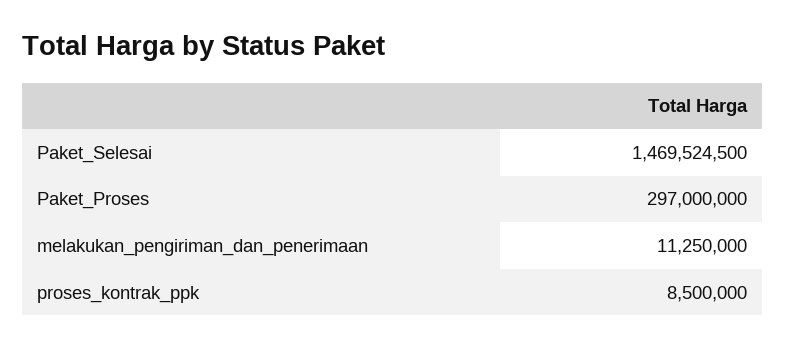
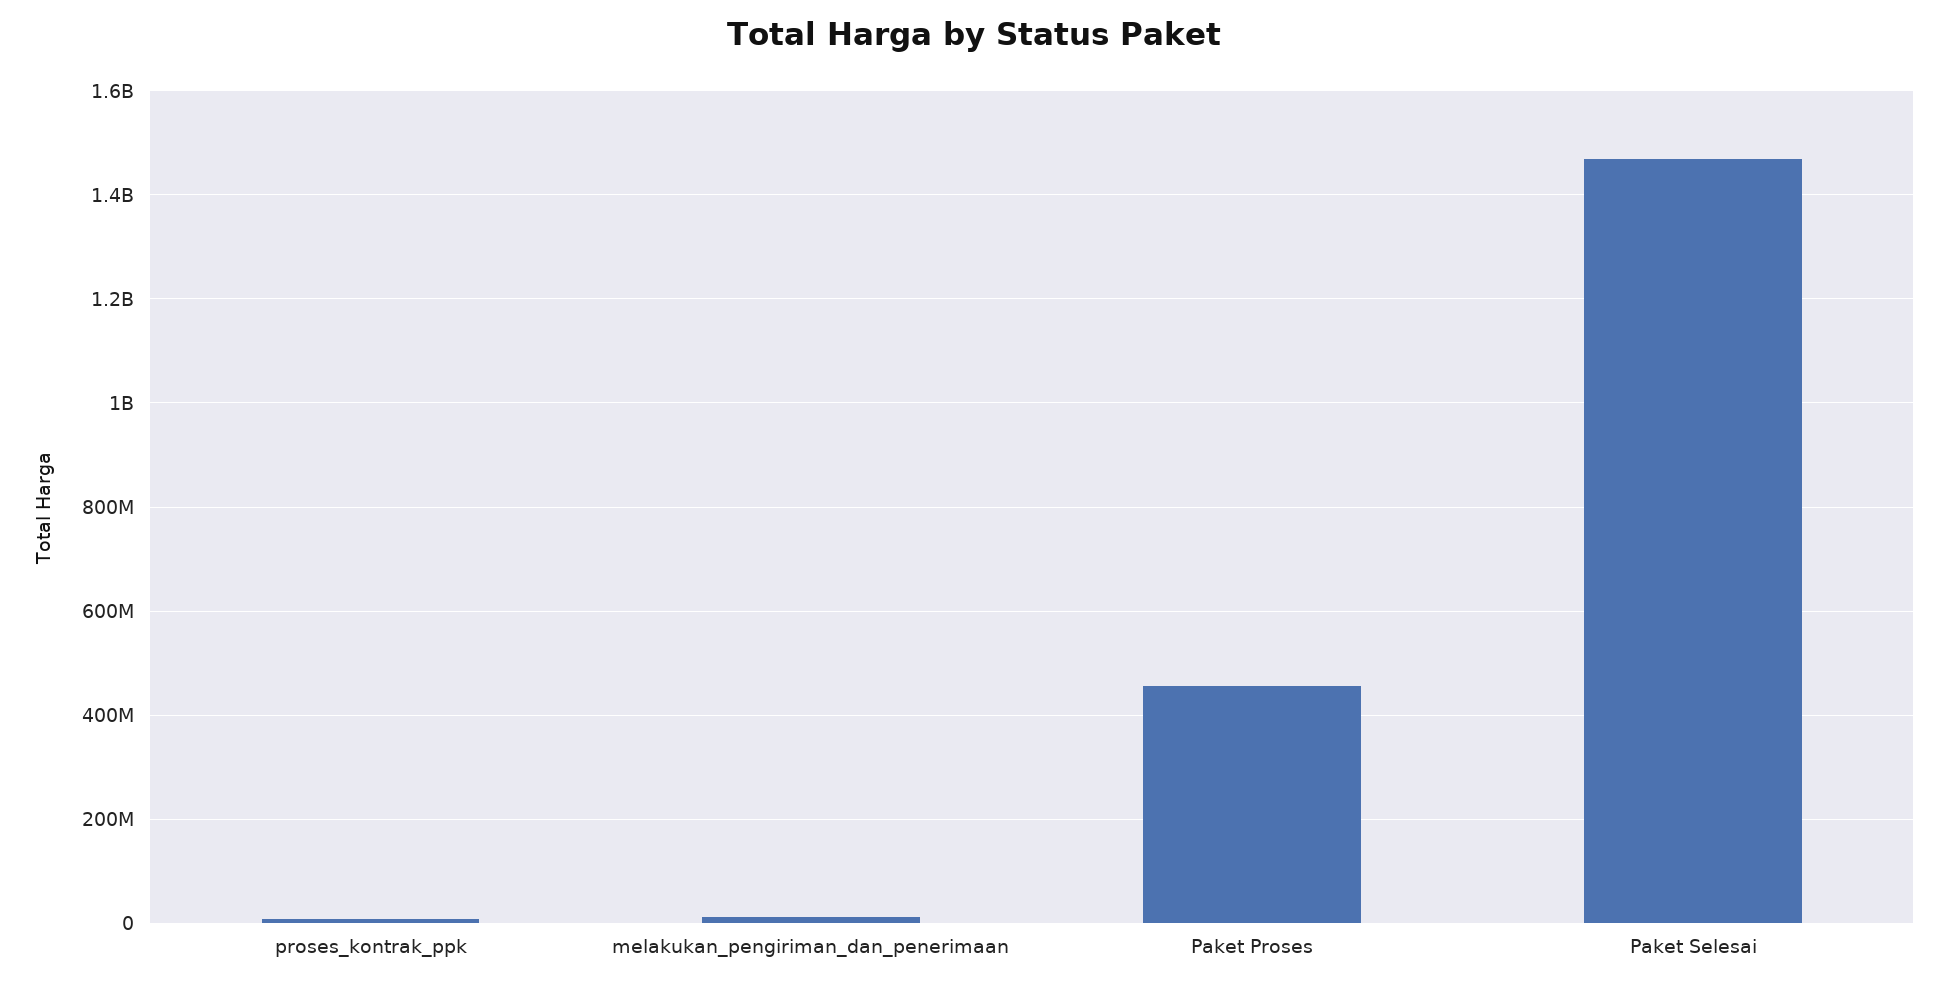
  {
    "Paket_Selesai": 1469524500,
-   "Paket_Proses": 297000000,
+   "Paket_Proses": 460000000,
    "melakukan_pengiriman_dan_penerimaan": 11250000,
    "proses_kontrak_ppk": 8500000
  }

